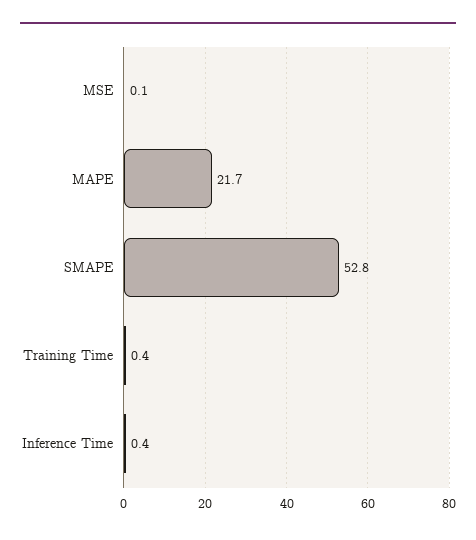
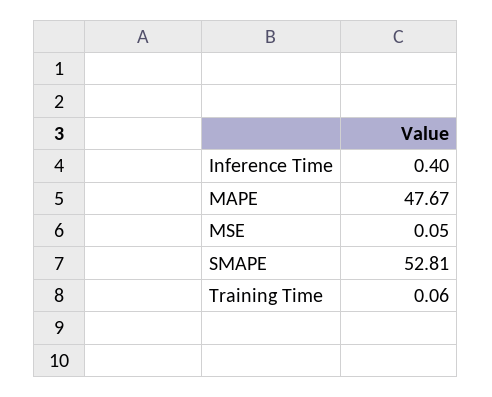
  {
    "MSE": 0.05,
-   "MAPE": 21.7,
+   "MAPE": 47.67,
    "SMAPE": 52.81,
-   "Training Time": 0.4,
+   "Training Time": 0.06,
    "Inference Time": 0.4
  }

